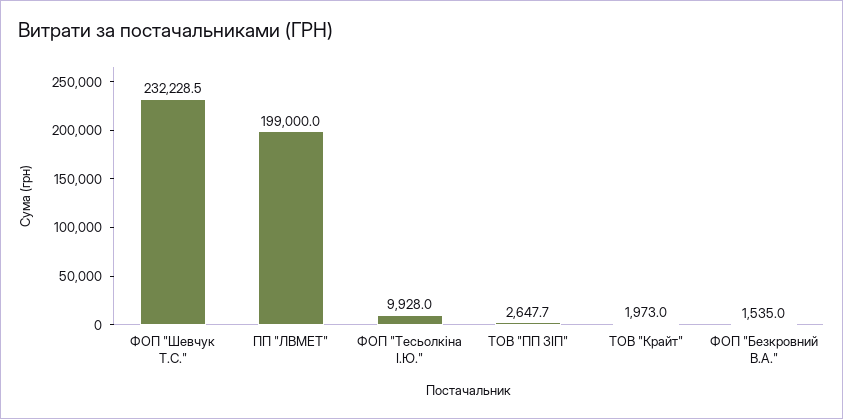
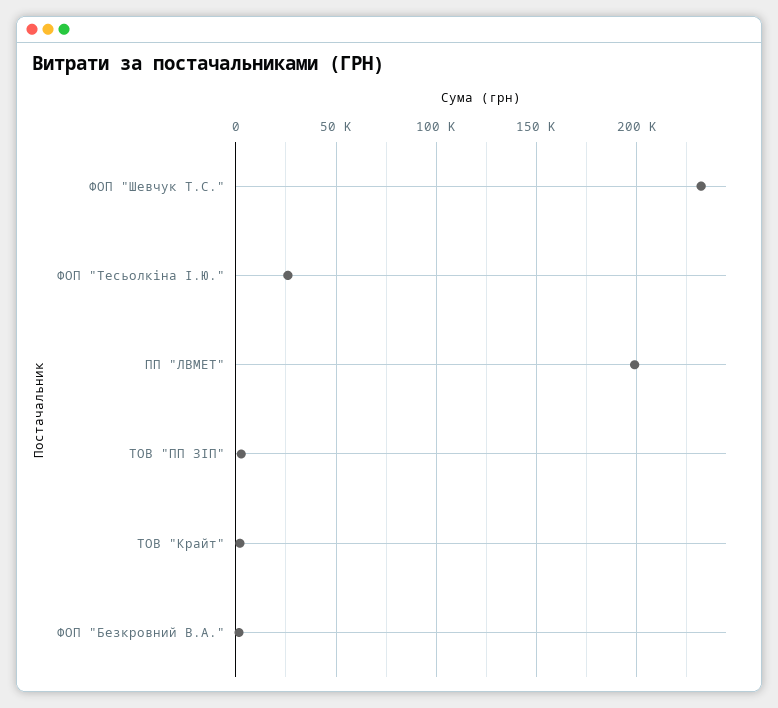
  {
    "ФОП \"Шевчук Т.С.\"": 232228.5,
    "ПП \"ЛВМЕТ\"": 199000,
-   "ФОП \"Тесьолкіна І.Ю.\"": 9928,
+   "ФОП \"Тесьолкіна І.Ю.\"": 25000,
    "ТОВ \"ПП ЗІП\"": 2647.7,
    "ТОВ \"Крайт\"": 1973,
    "ФОП \"Безкровний В.А.\"": 1535
  }

